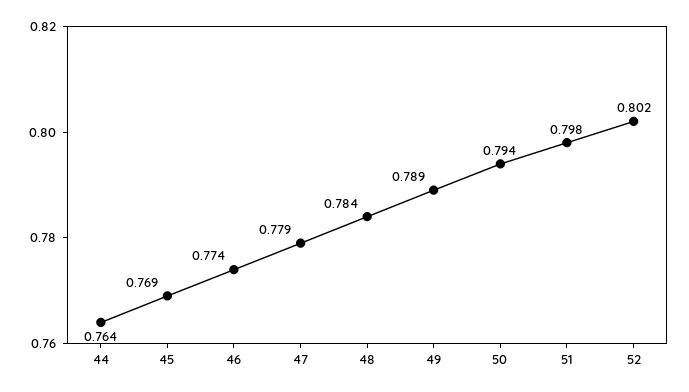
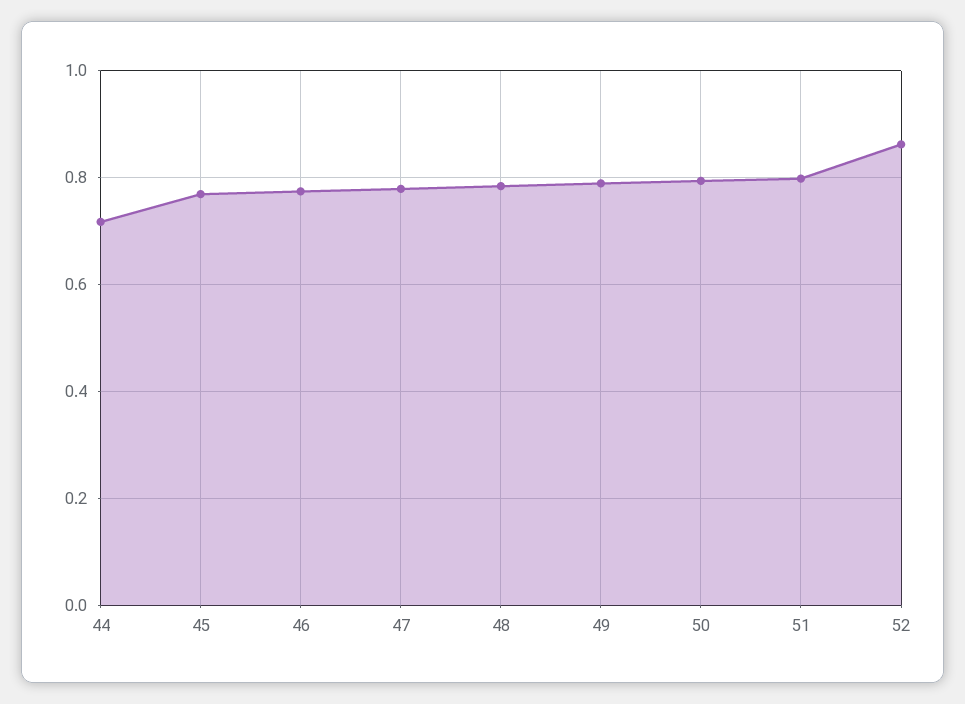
  {
-   "44": 0.764,
+   "44": 0.72,
    "45": 0.769,
    "46": 0.774,
    "47": 0.779,
    "48": 0.784,
    "49": 0.789,
    "50": 0.794,
    "51": 0.798,
-   "52": 0.802
+   "52": 0.86
  }

